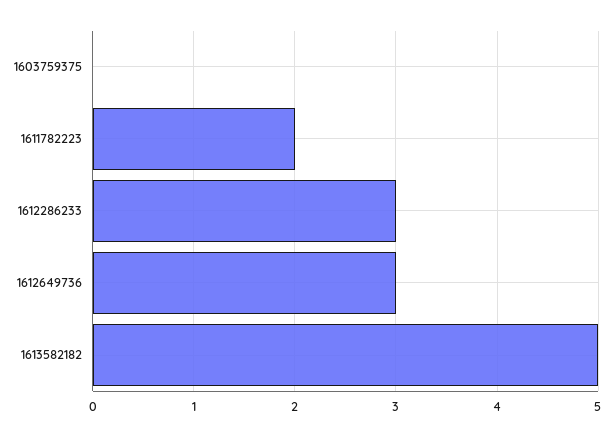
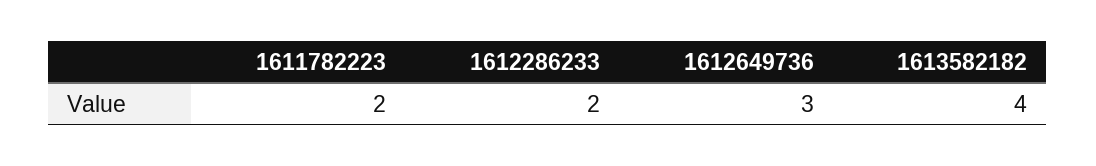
  {
-   "1603759375": 0,
    "1611782223": 2,
-   "1612286233": 3,
+   "1612286233": 2,
    "1612649736": 3,
-   "1613582182": 5
+   "1613582182": 4
  }

